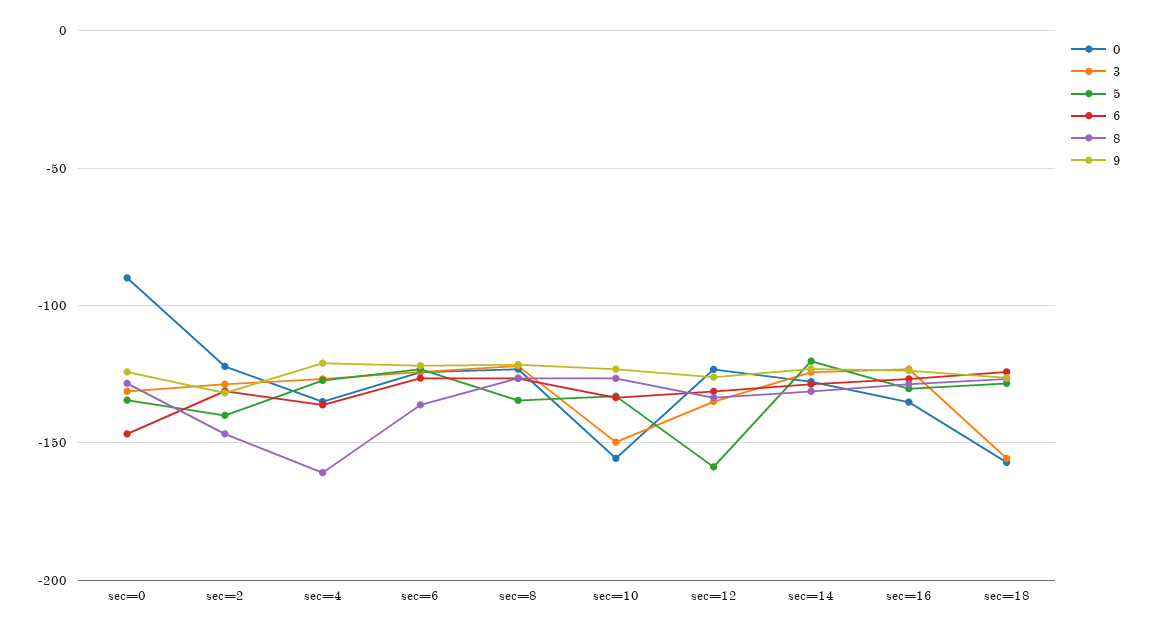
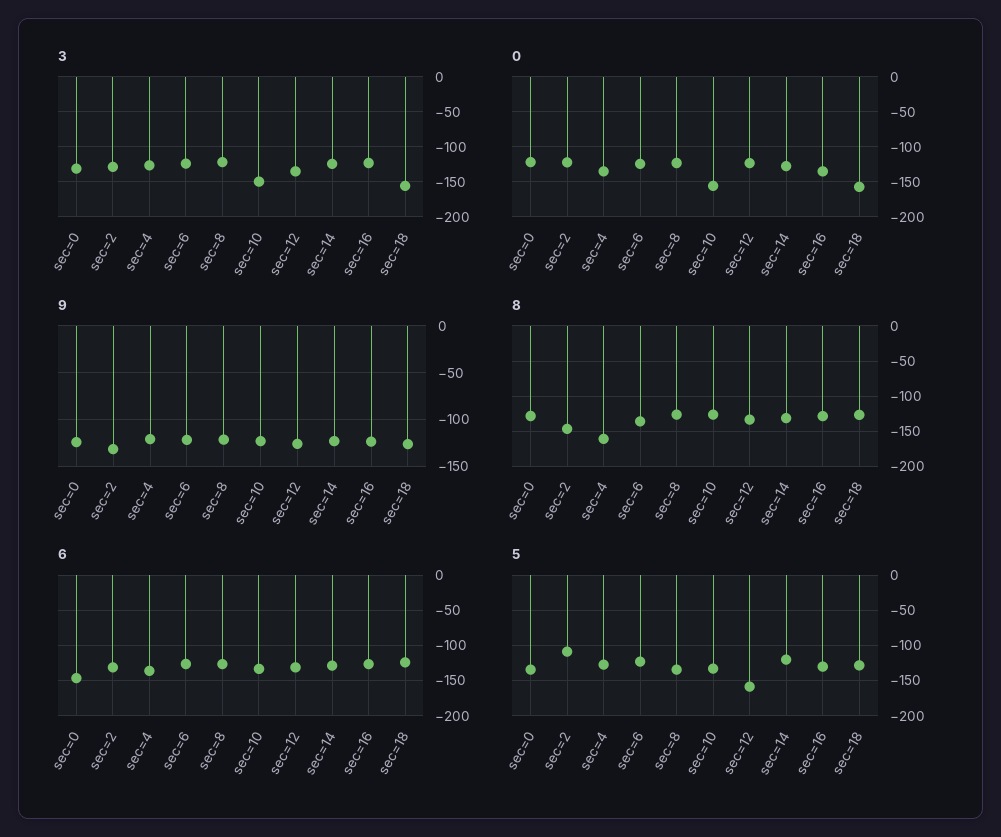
  {
    "0": {
-     "sec=0": -90,
+     "sec=0": -120,
      "sec=2": -120,
      "sec=4": -135,
      "sec=6": -125,
      "sec=8": -125,
      "sec=10": -155,
      "sec=12": -125,
      "sec=14": -130,
      "sec=16": -135,
      "sec=18": -155
    },
    "3": {
      "sec=0": -130,
      "sec=2": -130,
      "sec=4": -125,
      "sec=6": -125,
      "sec=8": -120,
      "sec=10": -150,
      "sec=12": -135,
      "sec=14": -125,
      "sec=16": -125,
      "sec=18": -155
    },
    "5": {
      "sec=0": -135,
-     "sec=2": -140,
+     "sec=2": -110,
      "sec=4": -125,
      "sec=6": -125,
      "sec=8": -135,
      "sec=10": -135,
      "sec=12": -160,
      "sec=14": -120,
      "sec=16": -130,
      "sec=18": -130
    },
    "6": {
      "sec=0": -145,
      "sec=2": -130,
      "sec=4": -135,
      "sec=6": -125,
      "sec=8": -125,
      "sec=10": -135,
      "sec=12": -130,
      "sec=14": -130,
      "sec=16": -125,
      "sec=18": -125
    },
    "8": {
      "sec=0": -130,
      "sec=2": -145,
      "sec=4": -160,
      "sec=6": -135,
      "sec=8": -125,
      "sec=10": -125,
      "sec=12": -135,
      "sec=14": -130,
      "sec=16": -130,
      "sec=18": -125
    },
    "9": {
      "sec=0": -125,
      "sec=2": -130,
      "sec=4": -120,
      "sec=6": -120,
      "sec=8": -120,
      "sec=10": -125,
      "sec=12": -125,
      "sec=14": -125,
      "sec=16": -125,
      "sec=18": -125
    }
  }

